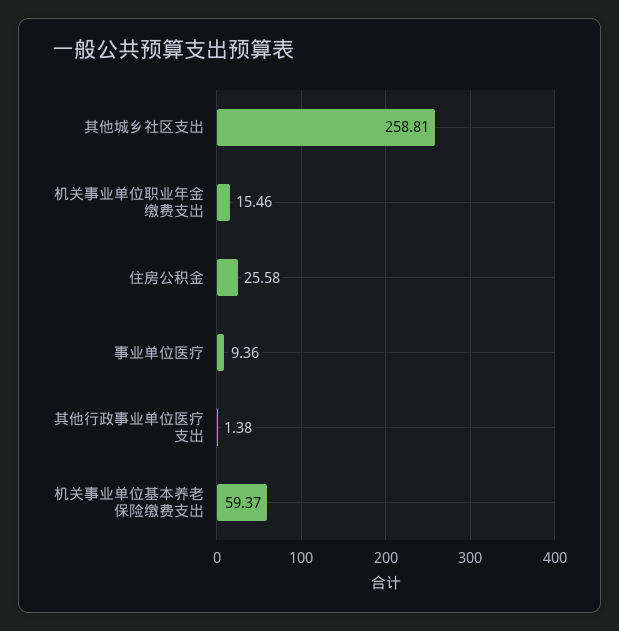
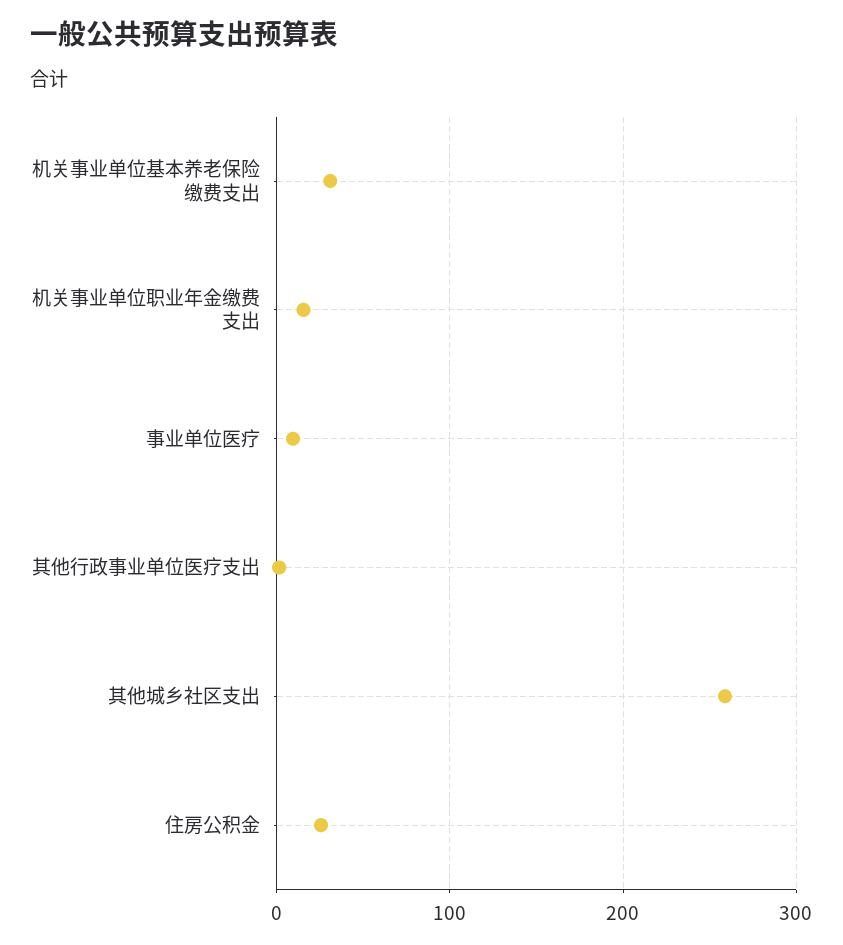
  {
    "其他城乡社区支出": 258.81,
    "机关事业单位职业年金缴费支出": 15.46,
    "住房公积金": 25.58,
    "事业单位医疗": 9.36,
    "其他行政事业单位医疗支出": 1.38,
-   "机关事业单位基本养老保险缴费支出": 59.37
+   "机关事业单位基本养老保险缴费支出": 30
  }

